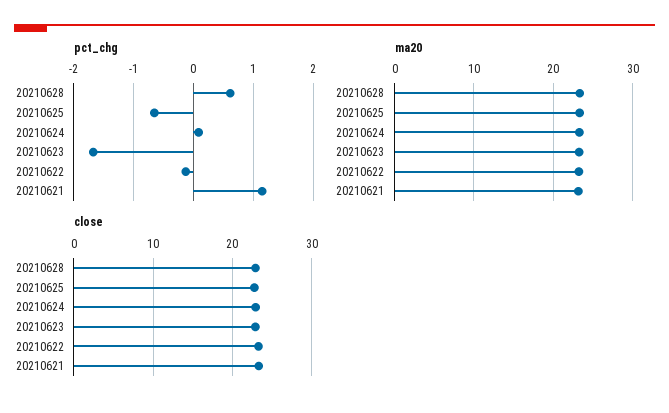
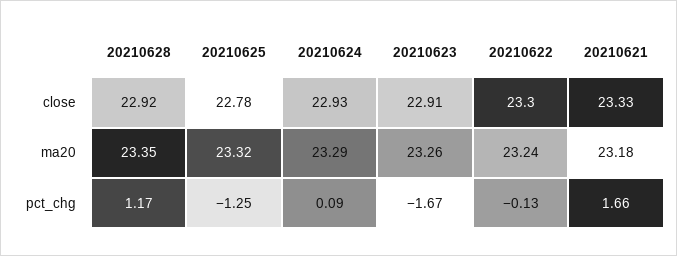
  {
    "pct_chg": {
-     "20210628": 0.6,
+     "20210628": 1.17,
-     "20210625": -0.6,
+     "20210625": -1.25,
      "20210624": 0.09,
      "20210623": -1.67,
      "20210622": -0.13,
-     "20210621": 1.2
+     "20210621": 1.66
    },
    "ma20": {
      "20210628": 23.35,
      "20210625": 23.32,
      "20210624": 23.29,
      "20210623": 23.26,
      "20210622": 23.24,
      "20210621": 23.18
    },
    "close": {
      "20210628": 22.92,
      "20210625": 22.78,
      "20210624": 22.93,
      "20210623": 22.91,
      "20210622": 23.3,
      "20210621": 23.33
    }
  }

